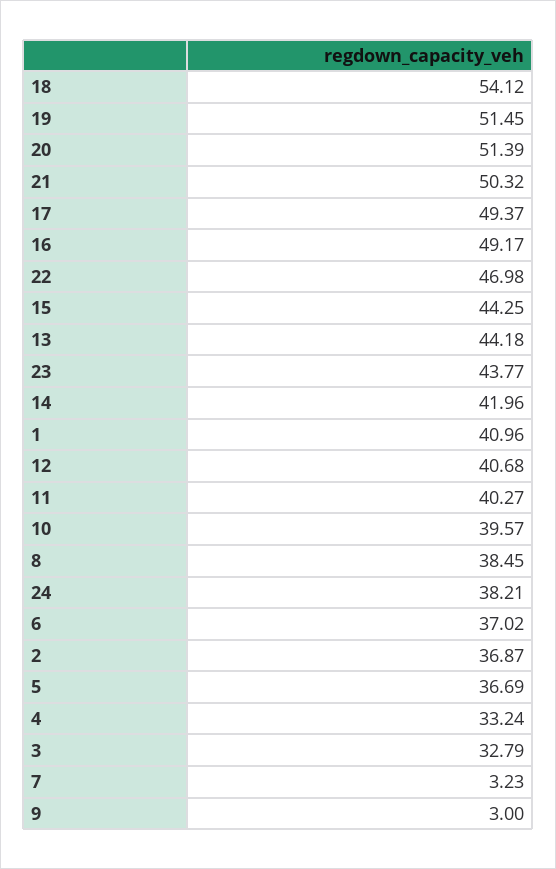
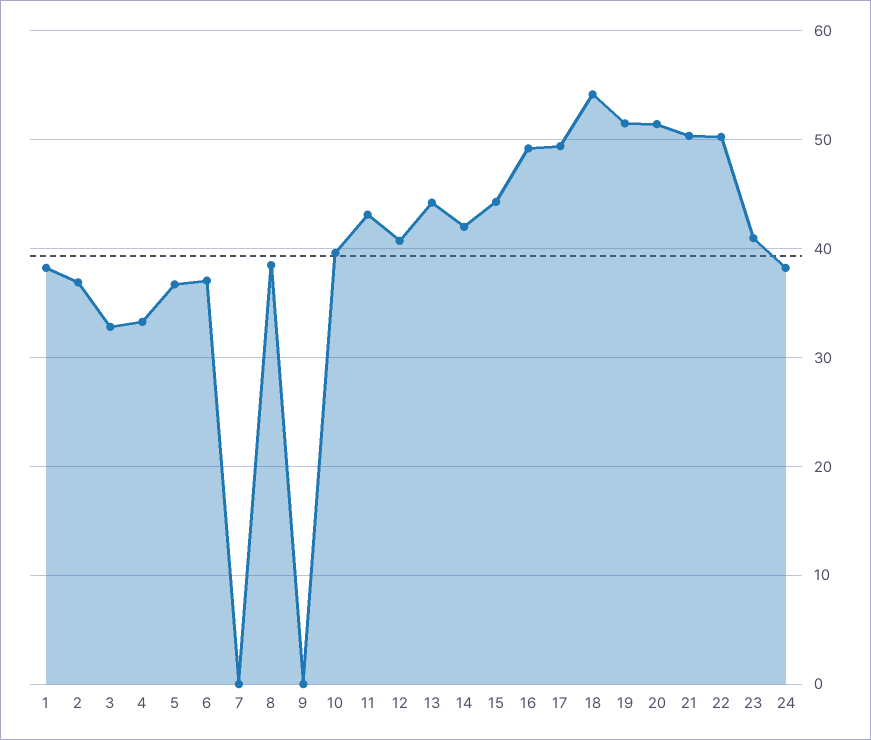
  {
    "18": 54.12,
    "19": 51.45,
    "20": 51.39,
    "21": 50.32,
    "17": 49.37,
    "16": 49.17,
-   "22": 46.98,
+   "22": 50,
    "15": 44.25,
    "13": 44.18,
-   "23": 43.77,
+   "23": 41,
    "14": 41.96,
-   "1": 40.96,
+   "1": 38,
    "12": 40.68,
-   "11": 40.27,
+   "11": 43,
    "10": 39.57,
    "8": 38.45,
    "24": 38.21,
    "6": 37.02,
    "2": 36.87,
    "5": 36.69,
    "4": 33.24,
    "3": 32.79,
-   "7": 3.23,
+   "7": 0,
-   "9": 3
+   "9": 0
  }

